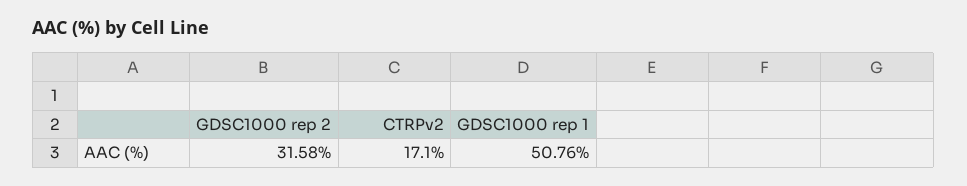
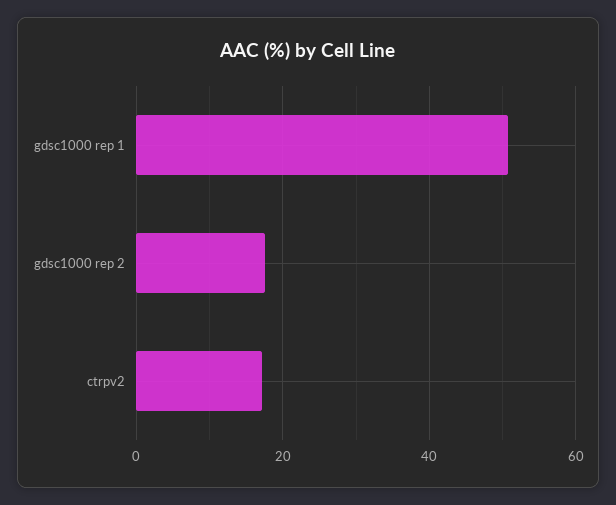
  {
-   "GDSC1000 rep 2": 31.58,
+   "GDSC1000 rep 2": 18,
    "CTRPv2": 17.1,
    "GDSC1000 rep 1": 50.76
  }

